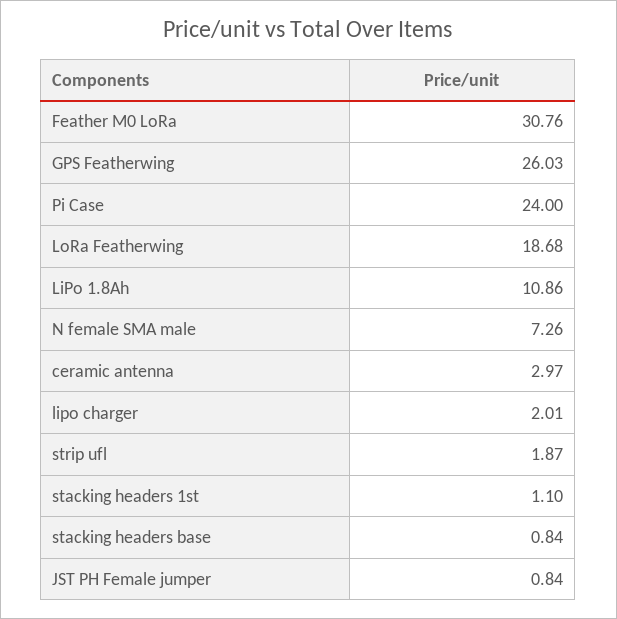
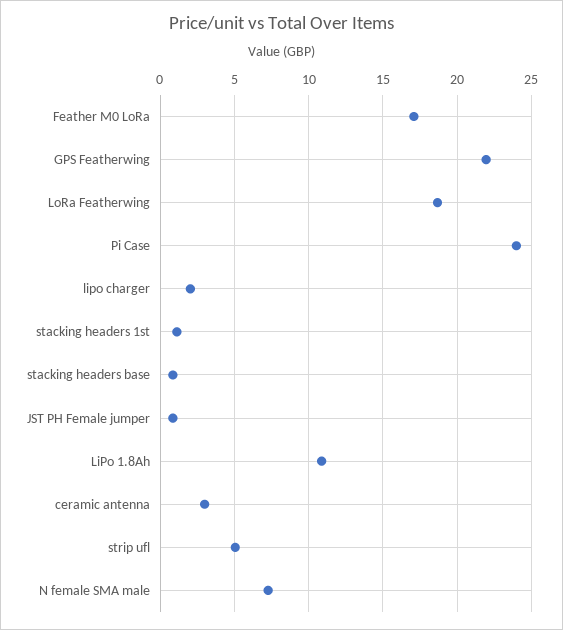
  {
-   "Feather M0 LoRa": 30.76,
+   "Feather M0 LoRa": 17,
-   "GPS Featherwing": 26.03,
+   "GPS Featherwing": 22,
    "Pi Case": 24,
    "LoRa Featherwing": 18.68,
    "LiPo 1.8Ah": 10.86,
    "N female SMA male": 7.26,
    "ceramic antenna": 2.97,
    "lipo charger": 2.01,
-   "strip ufl": 1.87,
+   "strip ufl": 5,
    "stacking headers 1st": 1.1,
    "stacking headers base": 0.84,
    "JST PH Female jumper": 0.84
  }

